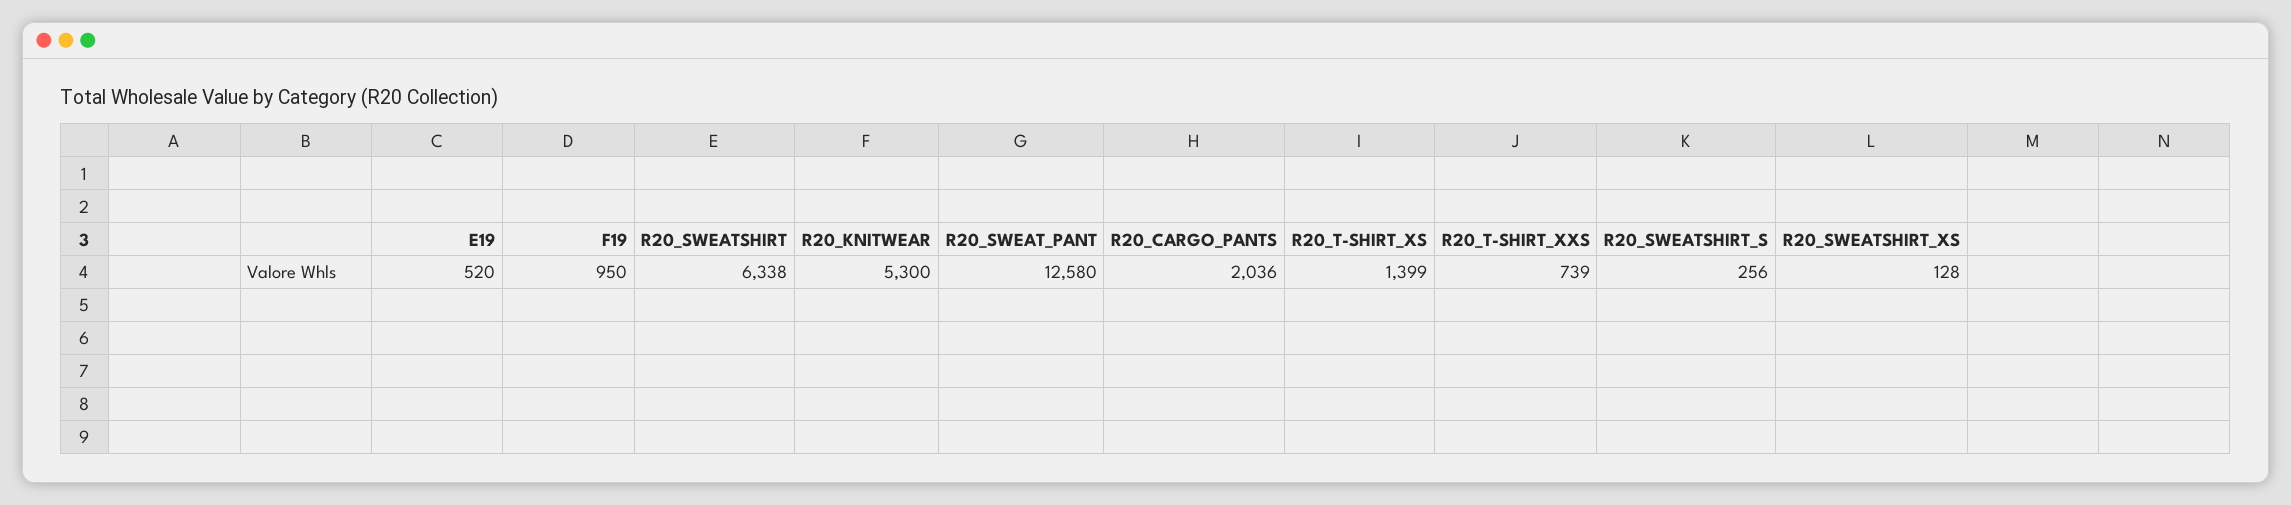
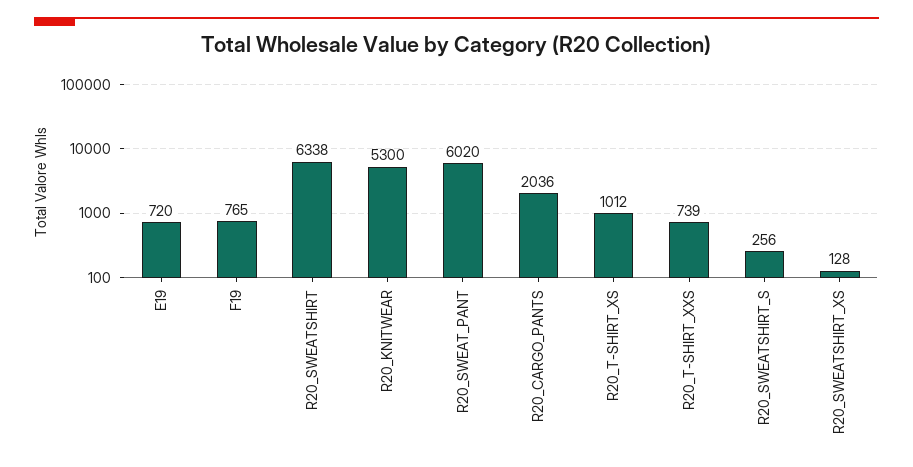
  {
-   "E19": 520,
+   "E19": 720,
-   "F19": 950,
+   "F19": 765,
    "R20_SWEATSHIRT": 6338,
    "R20_KNITWEAR": 5300,
-   "R20_SWEAT_PANT": 12580,
+   "R20_SWEAT_PANT": 6020,
    "R20_CARGO_PANTS": 2036,
-   "R20_T-SHIRT_XS": 1399,
+   "R20_T-SHIRT_XS": 1012,
    "R20_T-SHIRT_XXS": 739,
    "R20_SWEATSHIRT_S": 256,
    "R20_SWEATSHIRT_XS": 128
  }

